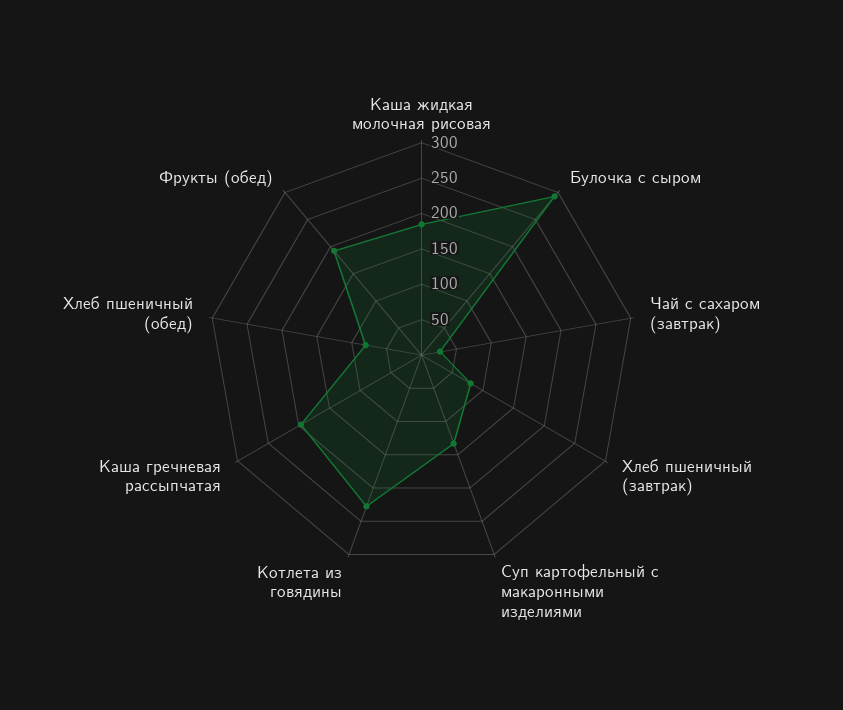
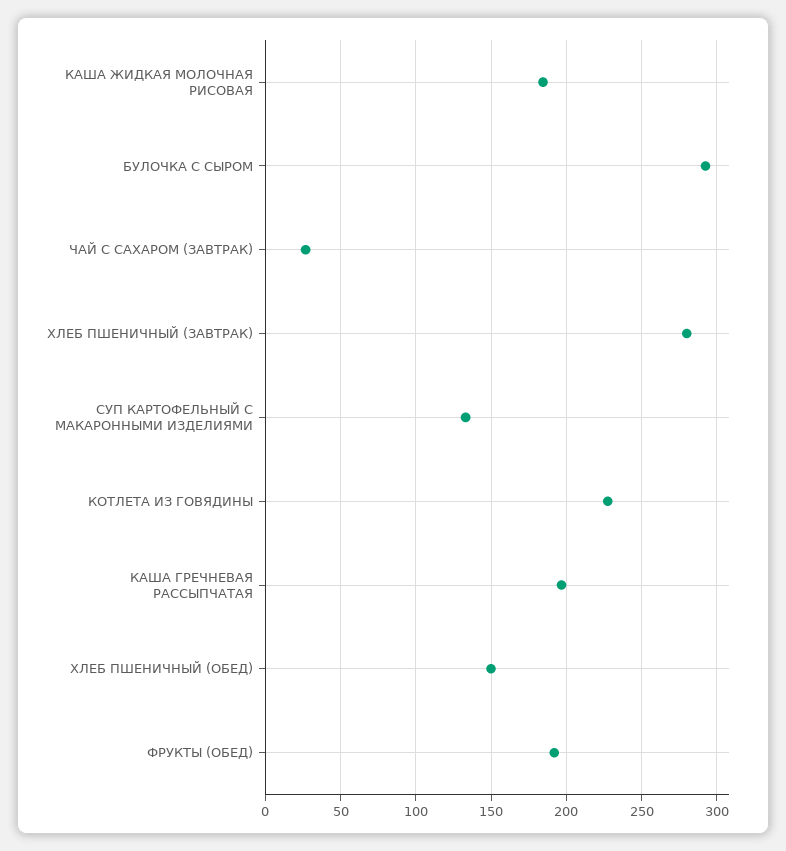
  {
    "Каша жидкая молочная рисовая": 185,
    "Булочка с сыром": 295,
    "Чай с сахаром (завтрак)": 25,
-   "Хлеб пшеничный (завтрак)": 75,
+   "Хлеб пшеничный (завтрак)": 280,
    "Суп картофельный с макаронными изделиями": 135,
    "Котлета из говядины": 230,
    "Каша гречневая рассыпчатая": 195,
-   "Хлеб пшеничный (обед)": 75,
+   "Хлеб пшеничный (обед)": 150,
    "Фрукты (обед)": 190
  }

